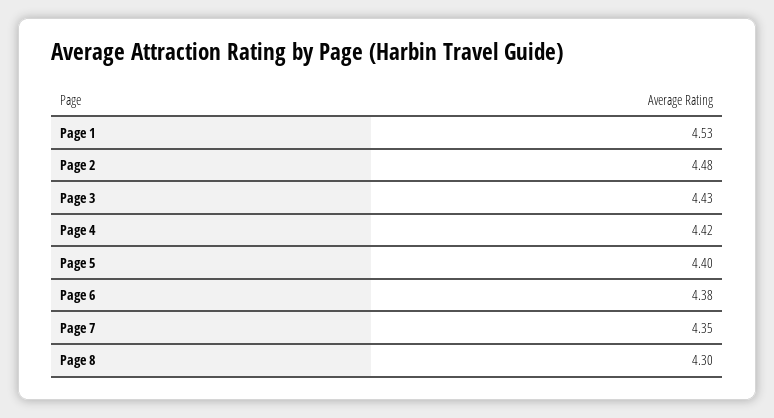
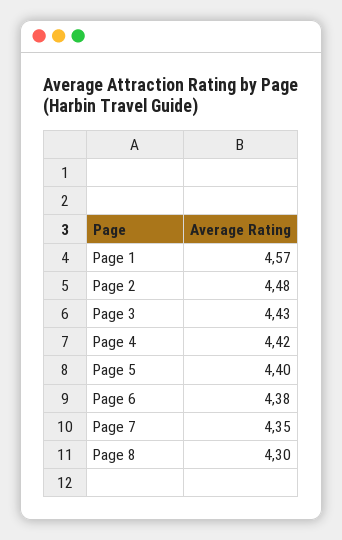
  {
-   "Page 1": 4.53,
+   "Page 1": 4.57,
    "Page 2": 4.48,
    "Page 3": 4.43,
    "Page 4": 4.42,
    "Page 5": 4.4,
    "Page 6": 4.38,
    "Page 7": 4.35,
    "Page 8": 4.3
  }

